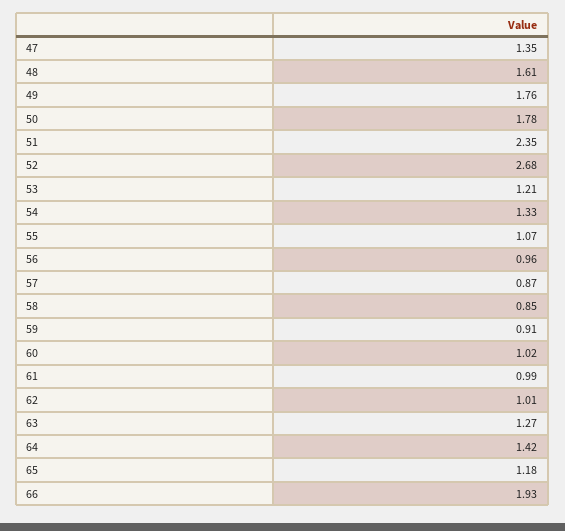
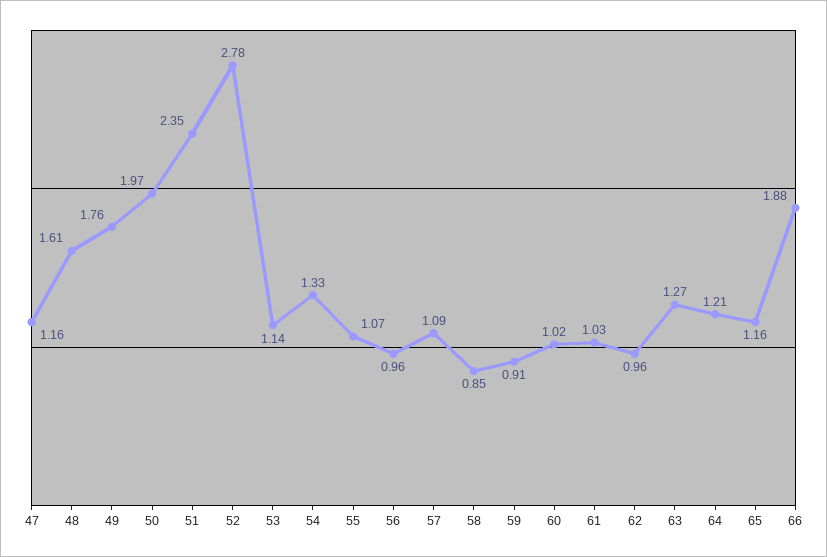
  {
-   "47": 1.35,
+   "47": 1.16,
    "48": 1.61,
    "49": 1.76,
-   "50": 1.78,
+   "50": 1.97,
    "51": 2.35,
-   "52": 2.68,
+   "52": 2.78,
-   "53": 1.21,
+   "53": 1.14,
    "54": 1.33,
    "55": 1.07,
    "56": 0.96,
-   "57": 0.87,
+   "57": 1.09,
    "58": 0.85,
    "59": 0.91,
    "60": 1.02,
-   "61": 0.99,
+   "61": 1.03,
-   "62": 1.01,
+   "62": 0.96,
    "63": 1.27,
-   "64": 1.42,
+   "64": 1.21,
-   "65": 1.18,
+   "65": 1.16,
-   "66": 1.93
+   "66": 1.88
  }

